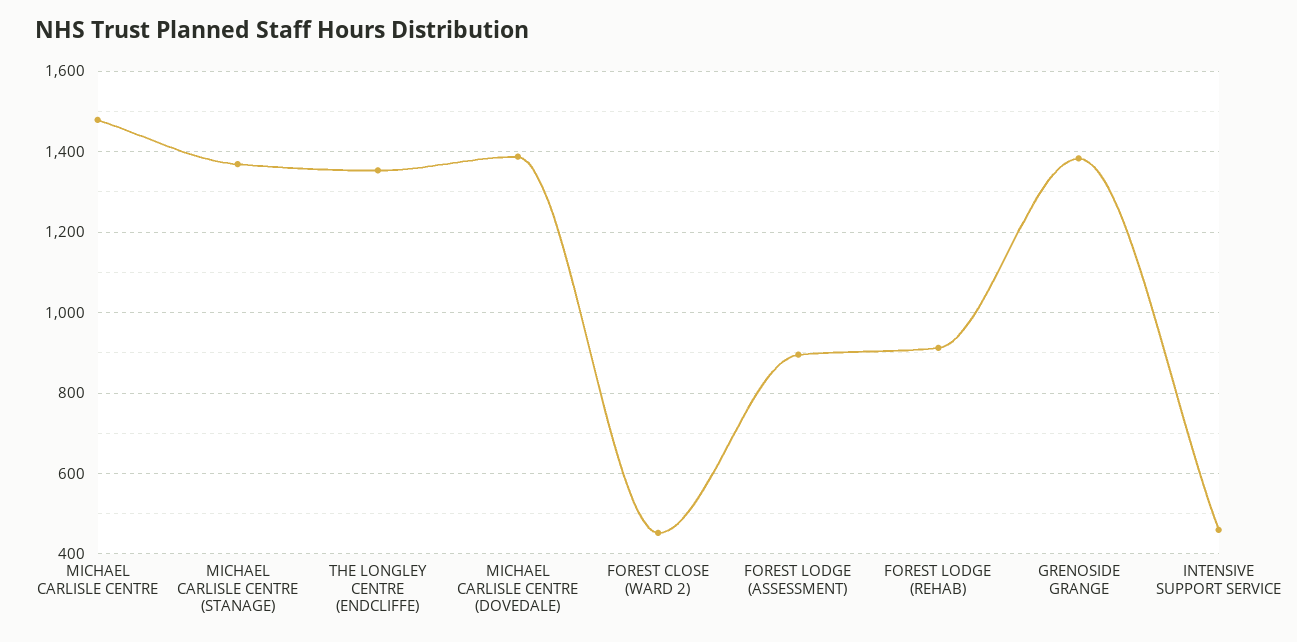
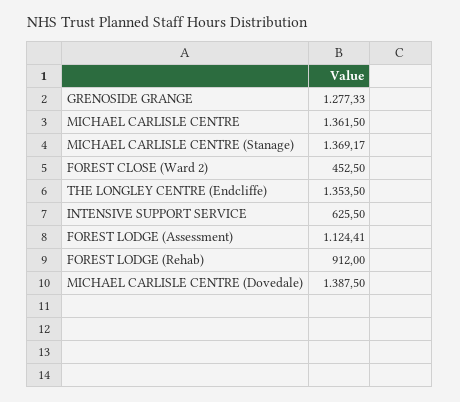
  {
-   "MICHAEL CARLISLE CENTRE": 1480,
+   "MICHAEL CARLISLE CENTRE": 1361.5,
    "MICHAEL CARLISLE CENTRE (STANAGE)": 1369.17,
    "THE LONGLEY CENTRE (ENDCLIFFE)": 1353.5,
    "MICHAEL CARLISLE CENTRE (DOVEDALE)": 1387.5,
    "FOREST CLOSE (WARD 2)": 452.5,
-   "FOREST LODGE (ASSESSMENT)": 900,
+   "FOREST LODGE (ASSESSMENT)": 1124.41,
    "FOREST LODGE (REHAB)": 912,
-   "GRENOSIDE GRANGE": 1380,
+   "GRENOSIDE GRANGE": 1277.33,
-   "INTENSIVE SUPPORT SERVICE": 460
+   "INTENSIVE SUPPORT SERVICE": 625.5
  }

